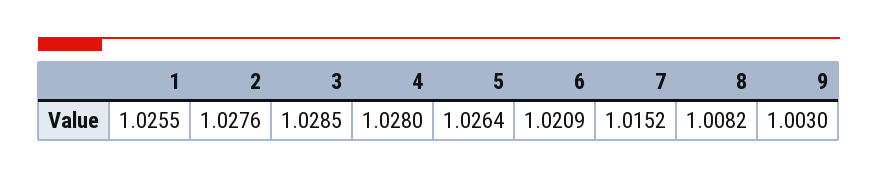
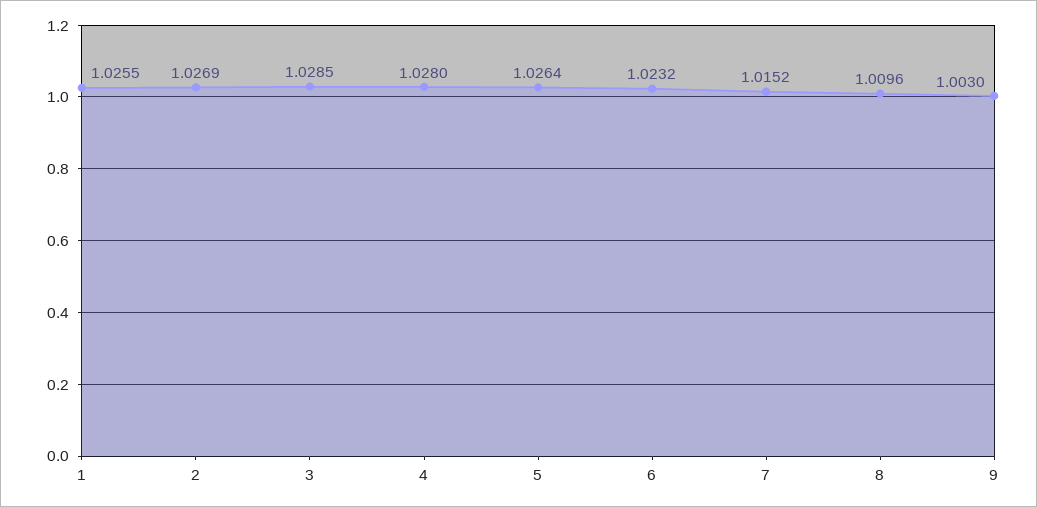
  {
    "1": 1.0255,
-   "2": 1.0276,
+   "2": 1.0269,
    "3": 1.0285,
    "4": 1.028,
    "5": 1.0264,
-   "6": 1.0209,
+   "6": 1.0232,
    "7": 1.0152,
-   "8": 1.0082,
+   "8": 1.0096,
    "9": 1.003
  }

